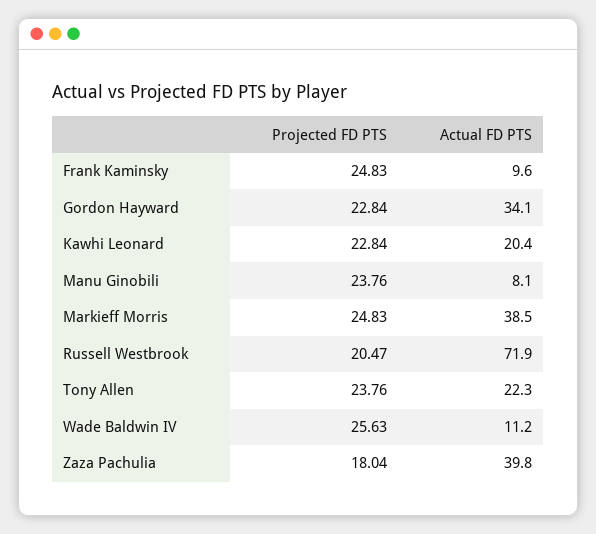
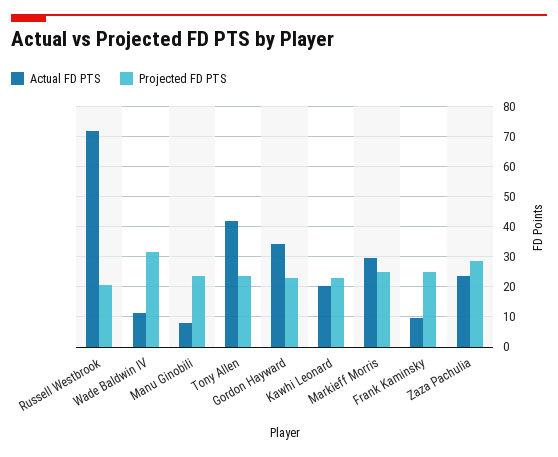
  {
    "Projected FD PTS": {
      "Frank Kaminsky": 24.83,
      "Gordon Hayward": 22.84,
      "Kawhi Leonard": 22.84,
      "Manu Ginobili": 23.76,
      "Markieff Morris": 24.83,
      "Russell Westbrook": 20.47,
      "Tony Allen": 23.76,
-     "Wade Baldwin IV": 25.63,
+     "Wade Baldwin IV": 32,
-     "Zaza Pachulia": 18.04
+     "Zaza Pachulia": 28
    },
    "Actual FD PTS": {
      "Frank Kaminsky": 9.6,
      "Gordon Hayward": 34.1,
      "Kawhi Leonard": 20.4,
      "Manu Ginobili": 8.1,
-     "Markieff Morris": 38.5,
+     "Markieff Morris": 30,
      "Russell Westbrook": 71.9,
-     "Tony Allen": 22.3,
+     "Tony Allen": 42,
      "Wade Baldwin IV": 11.2,
-     "Zaza Pachulia": 39.8
+     "Zaza Pachulia": 24
    }
  }

